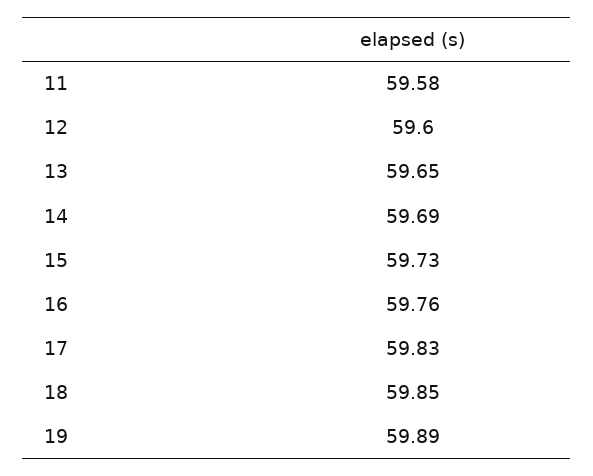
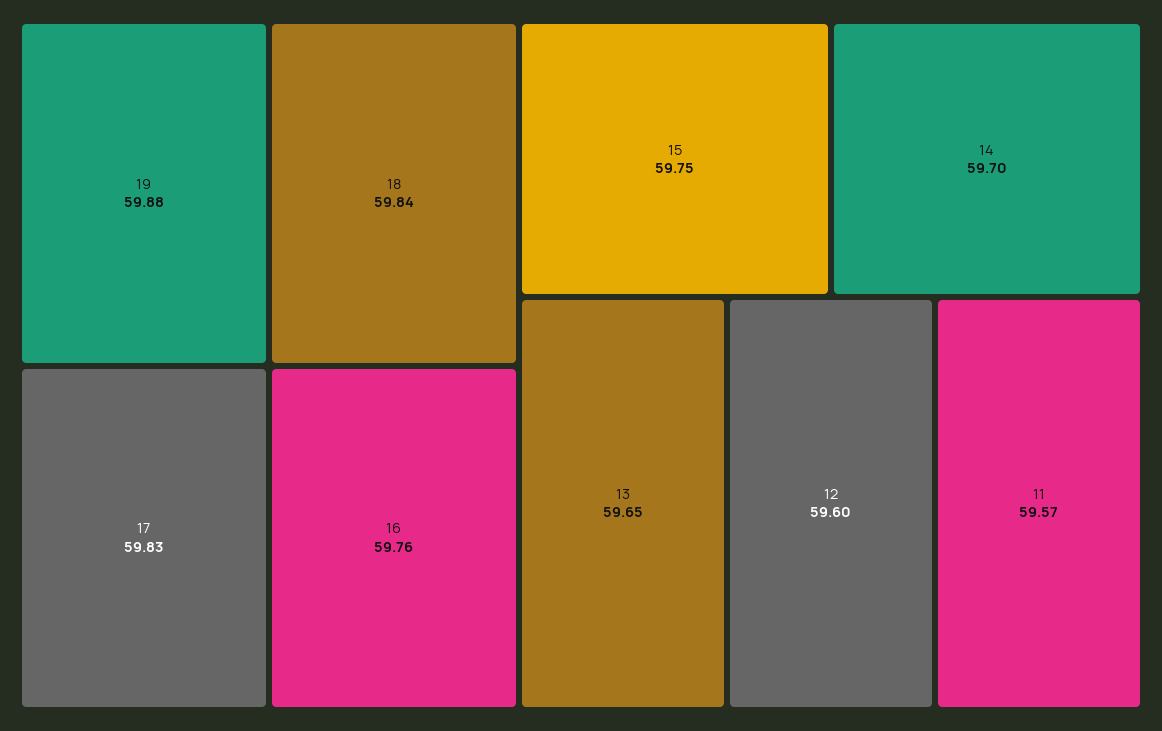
  {
-   "11": 59.58,
+   "11": 59.57,
    "12": 59.6,
    "13": 59.65,
-   "14": 59.69,
+   "14": 59.7,
-   "15": 59.73,
+   "15": 59.75,
    "16": 59.76,
    "17": 59.83,
-   "18": 59.85,
+   "18": 59.84,
-   "19": 59.89
+   "19": 59.88
  }

